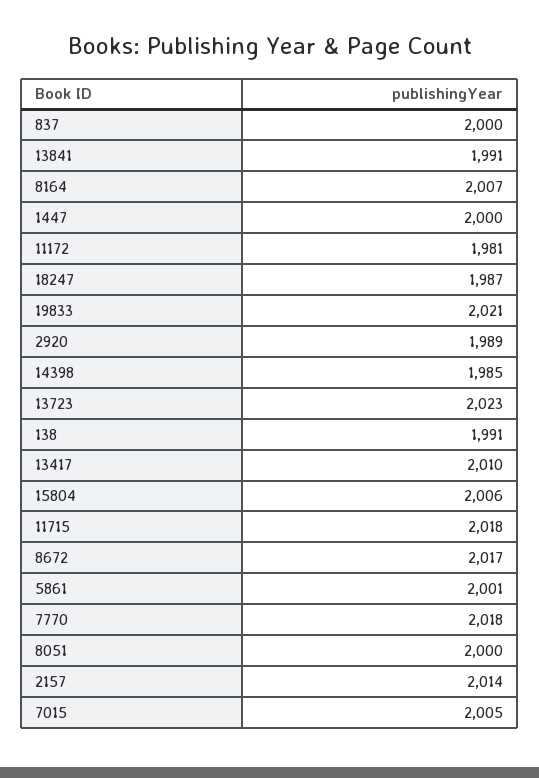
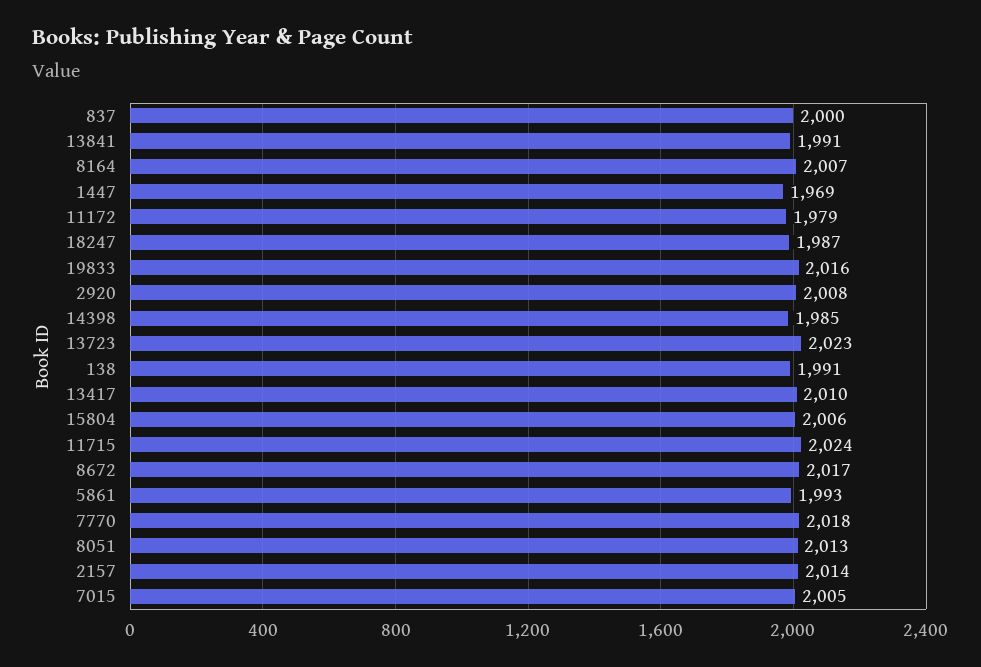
  {
    "837": 2000,
    "13841": 1991,
    "8164": 2007,
-   "1447": 2000,
+   "1447": 1969,
-   "11172": 1981,
+   "11172": 1979,
    "18247": 1987,
-   "19833": 2021,
+   "19833": 2016,
-   "2920": 1989,
+   "2920": 2008,
    "14398": 1985,
    "13723": 2023,
    "138": 1991,
    "13417": 2010,
    "15804": 2006,
-   "11715": 2018,
+   "11715": 2024,
    "8672": 2017,
-   "5861": 2001,
+   "5861": 1993,
    "7770": 2018,
-   "8051": 2000,
+   "8051": 2013,
    "2157": 2014,
    "7015": 2005
  }

